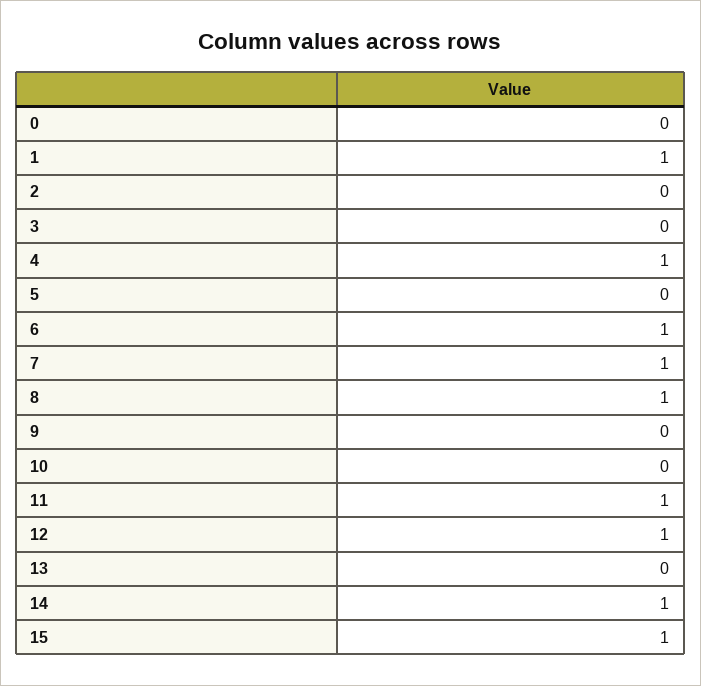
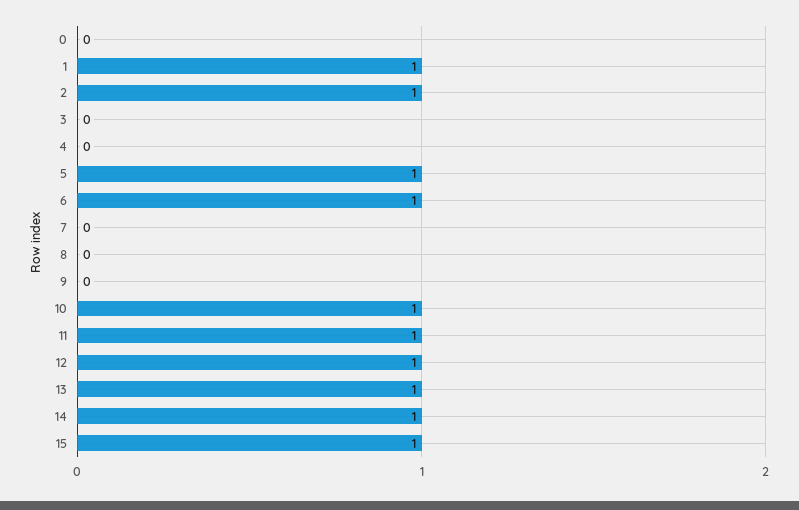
  {
    "0": 0,
    "1": 1,
-   "2": 0,
+   "2": 1,
    "3": 0,
-   "4": 1,
+   "4": 0,
-   "5": 0,
+   "5": 1,
    "6": 1,
-   "7": 1,
+   "7": 0,
-   "8": 1,
+   "8": 0,
    "9": 0,
-   "10": 0,
+   "10": 1,
    "11": 1,
    "12": 1,
-   "13": 0,
+   "13": 1,
    "14": 1,
    "15": 1
  }

